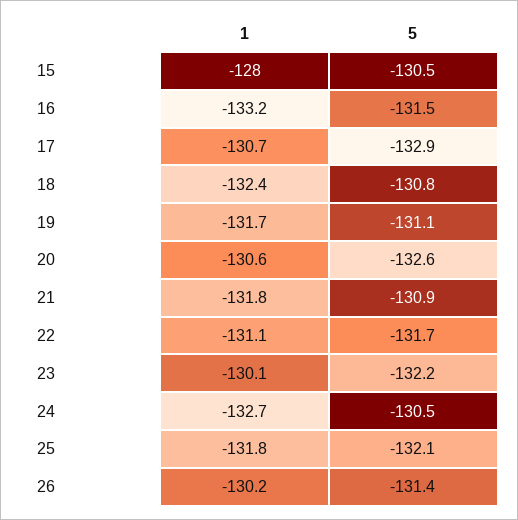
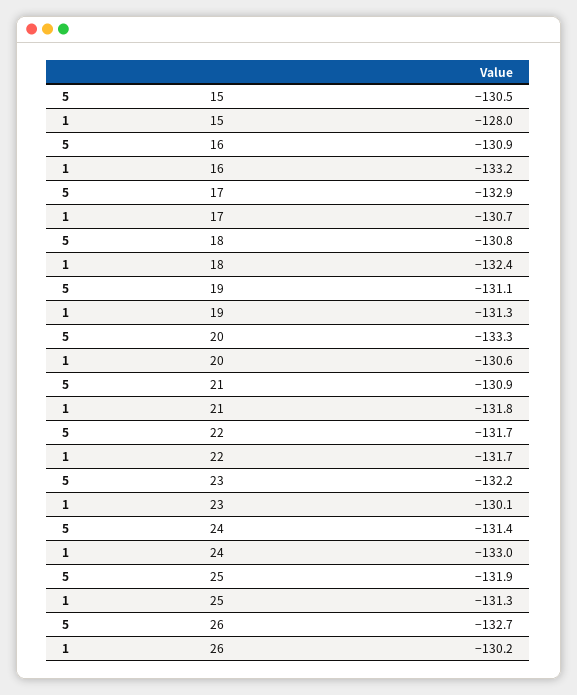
  {
    "1": {
      "15": -128,
      "16": -133.2,
      "17": -130.7,
      "18": -132.4,
-     "19": -131.7,
+     "19": -131.3,
      "20": -130.6,
      "21": -131.8,
-     "22": -131.1,
+     "22": -131.7,
      "23": -130.1,
-     "24": -132.7,
+     "24": -133,
-     "25": -131.8,
+     "25": -131.3,
      "26": -130.2
    },
    "5": {
      "15": -130.5,
-     "16": -131.5,
+     "16": -130.9,
      "17": -132.9,
      "18": -130.8,
      "19": -131.1,
-     "20": -132.6,
+     "20": -133.3,
      "21": -130.9,
      "22": -131.7,
      "23": -132.2,
-     "24": -130.5,
+     "24": -131.4,
-     "25": -132.1,
+     "25": -131.9,
-     "26": -131.4
+     "26": -132.7
    }
  }

